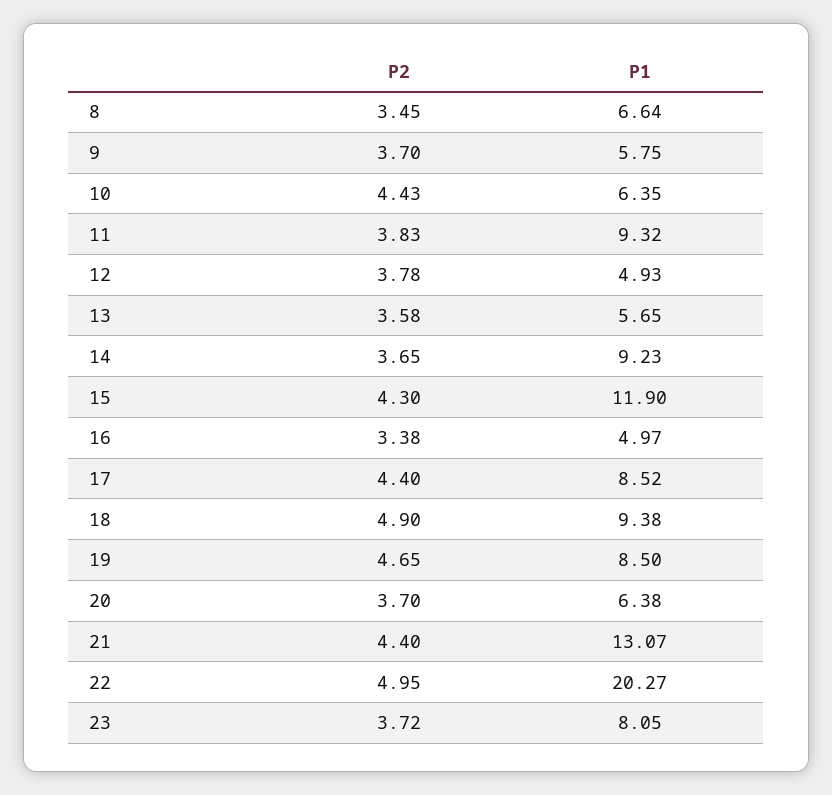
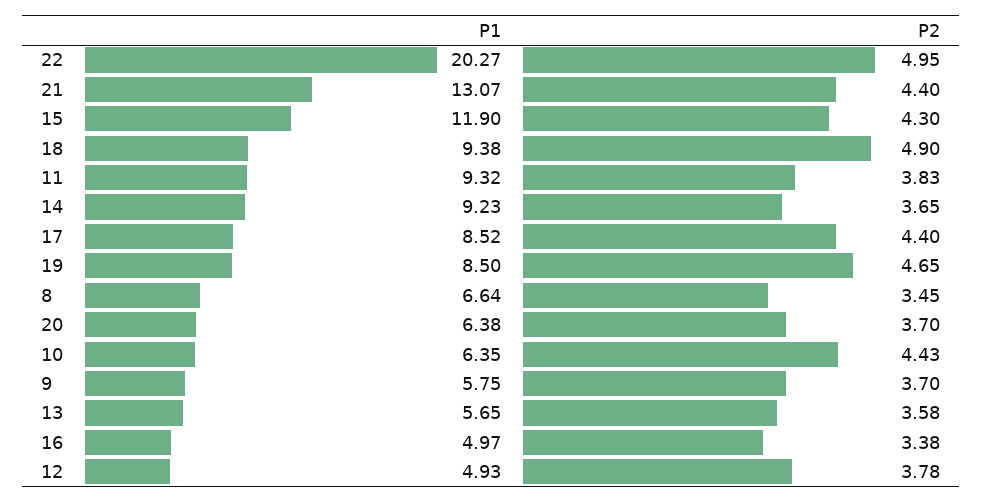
  {
    "P2": {
      "8": 3.45,
      "9": 3.7,
      "10": 4.43,
      "11": 3.83,
      "12": 3.78,
      "13": 3.58,
      "14": 3.65,
      "15": 4.3,
      "16": 3.38,
      "17": 4.4,
      "18": 4.9,
      "19": 4.65,
      "20": 3.7,
      "21": 4.4,
-     "22": 4.95,
+     "22": 4.95
-     "23": 3.72
    },
    "P1": {
      "8": 6.64,
      "9": 5.75,
      "10": 6.35,
      "11": 9.32,
      "12": 4.93,
      "13": 5.65,
      "14": 9.23,
      "15": 11.9,
      "16": 4.97,
      "17": 8.52,
      "18": 9.38,
      "19": 8.5,
      "20": 6.38,
      "21": 13.07,
-     "22": 20.27,
+     "22": 20.27
-     "23": 8.05
    }
  }

